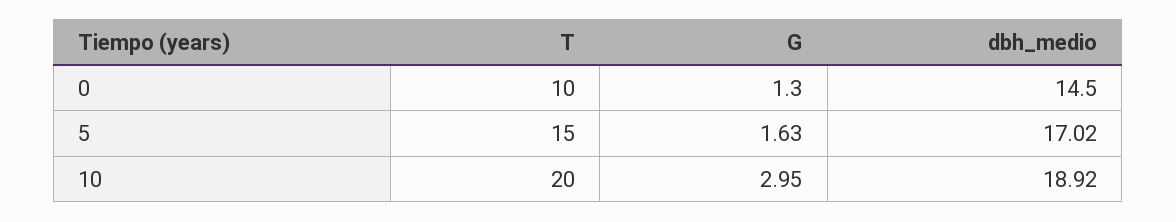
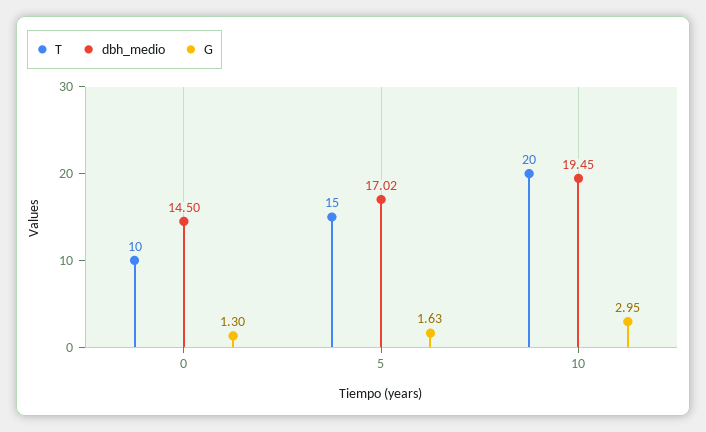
  {
    "T": {
      "0": 10,
      "5": 15,
      "10": 20
    },
    "G": {
      "0": 1.3,
      "5": 1.63,
      "10": 2.95
    },
    "dbh_medio": {
      "0": 14.5,
      "5": 17.02,
-     "10": 18.92
+     "10": 19.45
    }
  }

